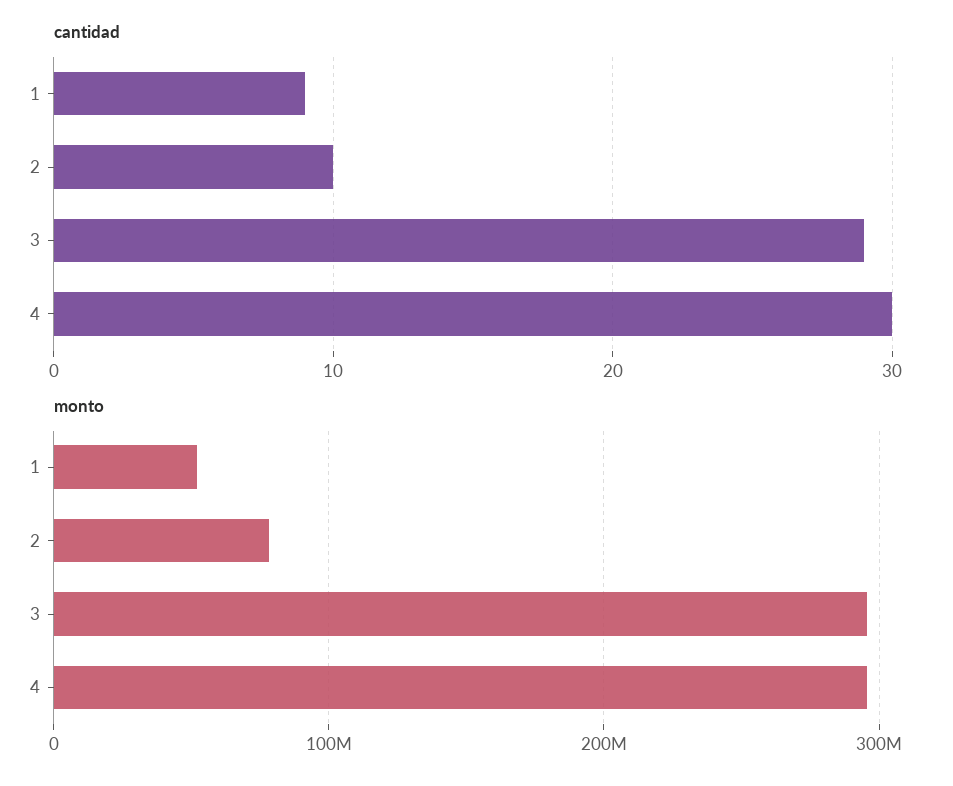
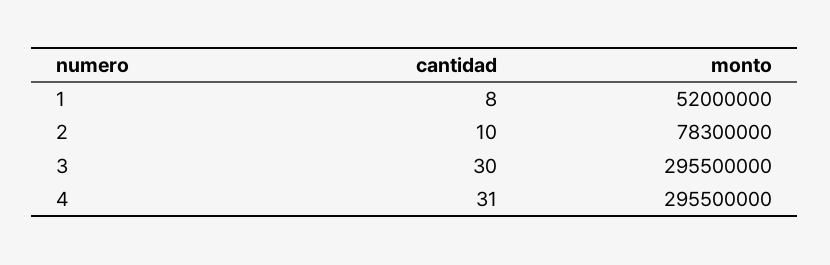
  {
    "cantidad": {
-     "1": 9,
+     "1": 8,
      "2": 10,
-     "3": 29,
+     "3": 30,
-     "4": 30
+     "4": 31
    },
    "monto": {
      "1": 52000000,
      "2": 78300000,
      "3": 295500000,
      "4": 295500000
    }
  }

